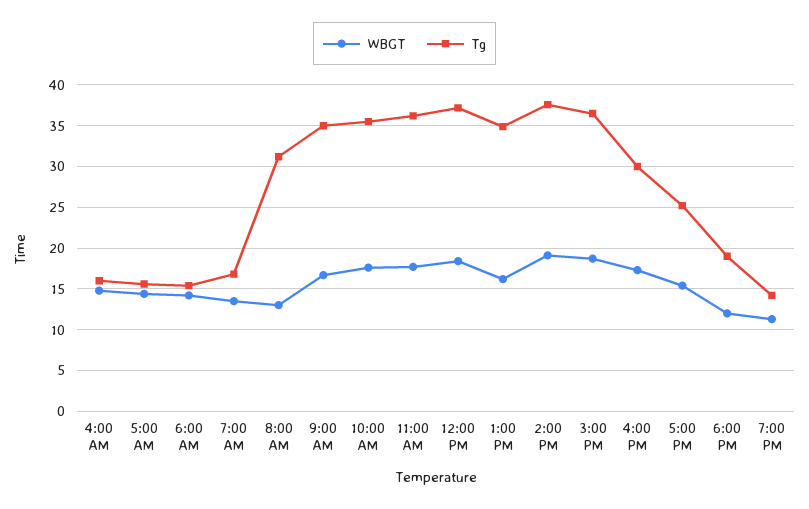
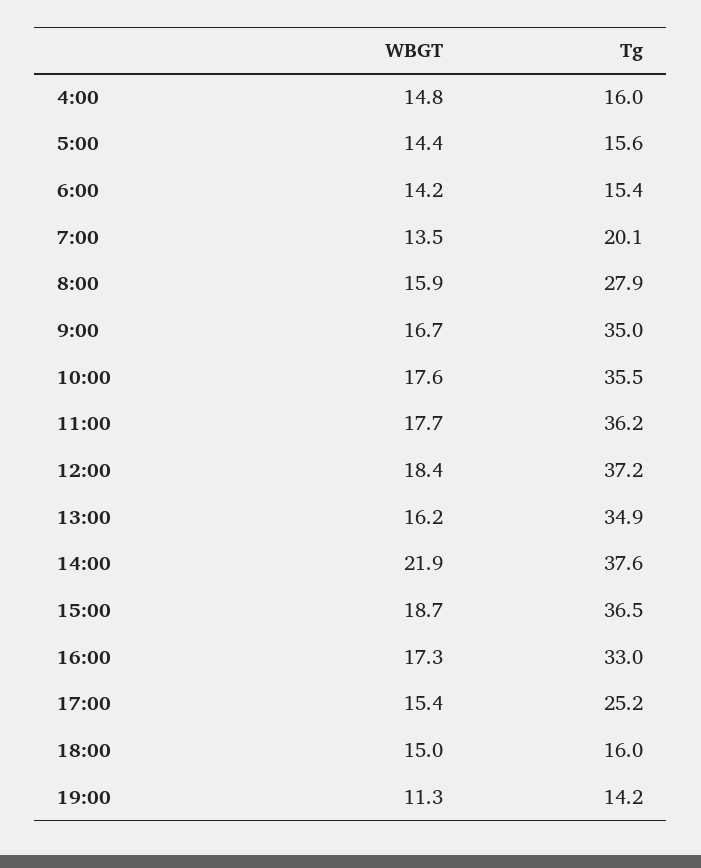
  {
    "WBGT": {
      "4:00 AM": 14.8,
      "5:00 AM": 14.4,
      "6:00 AM": 14.2,
      "7:00 AM": 13.5,
-     "8:00 AM": 13,
+     "8:00 AM": 15.9,
      "9:00 AM": 16.7,
      "10:00 AM": 17.6,
      "11:00 AM": 17.7,
      "12:00 PM": 18.4,
      "1:00 PM": 16.2,
-     "2:00 PM": 19,
+     "2:00 PM": 21.9,
      "3:00 PM": 18.7,
      "4:00 PM": 17.3,
      "5:00 PM": 15.4,
-     "6:00 PM": 12,
+     "6:00 PM": 15,
      "7:00 PM": 11.3
    },
    "Tg": {
      "4:00 AM": 16,
      "5:00 AM": 15.6,
      "6:00 AM": 15.4,
-     "7:00 AM": 17,
+     "7:00 AM": 20.1,
-     "8:00 AM": 31,
+     "8:00 AM": 27.9,
      "9:00 AM": 35,
      "10:00 AM": 35.5,
      "11:00 AM": 36.2,
      "12:00 PM": 37.2,
      "1:00 PM": 34.9,
      "2:00 PM": 37.6,
      "3:00 PM": 36.5,
-     "4:00 PM": 30,
+     "4:00 PM": 33,
      "5:00 PM": 25.2,
-     "6:00 PM": 19,
+     "6:00 PM": 16,
      "7:00 PM": 14.2
    }
  }

